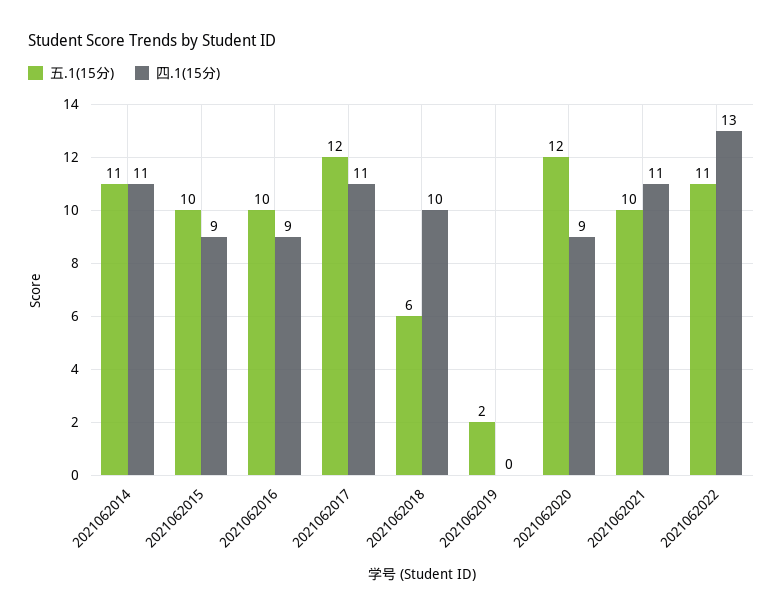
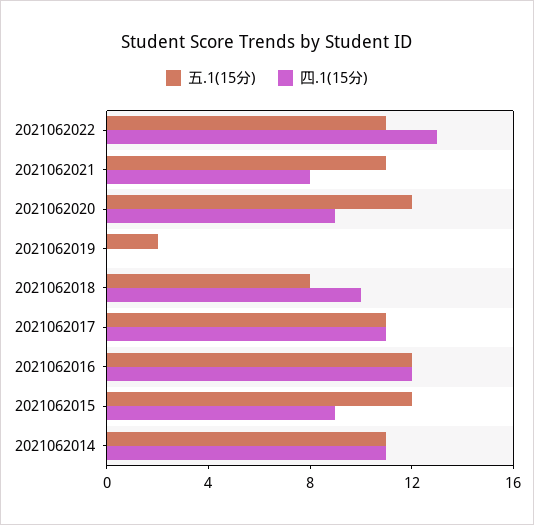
  {
    "五.1(15分)": {
      "2021062014": 11,
-     "2021062015": 10,
+     "2021062015": 12,
-     "2021062016": 10,
+     "2021062016": 12,
-     "2021062017": 12,
+     "2021062017": 11,
-     "2021062018": 6,
+     "2021062018": 8,
      "2021062019": 2,
      "2021062020": 12,
-     "2021062021": 10,
+     "2021062021": 11,
      "2021062022": 11
    },
    "四.1(15分)": {
      "2021062014": 11,
      "2021062015": 9,
-     "2021062016": 9,
+     "2021062016": 12,
      "2021062017": 11,
      "2021062018": 10,
      "2021062019": 0,
      "2021062020": 9,
-     "2021062021": 11,
+     "2021062021": 8,
      "2021062022": 13
    }
  }

